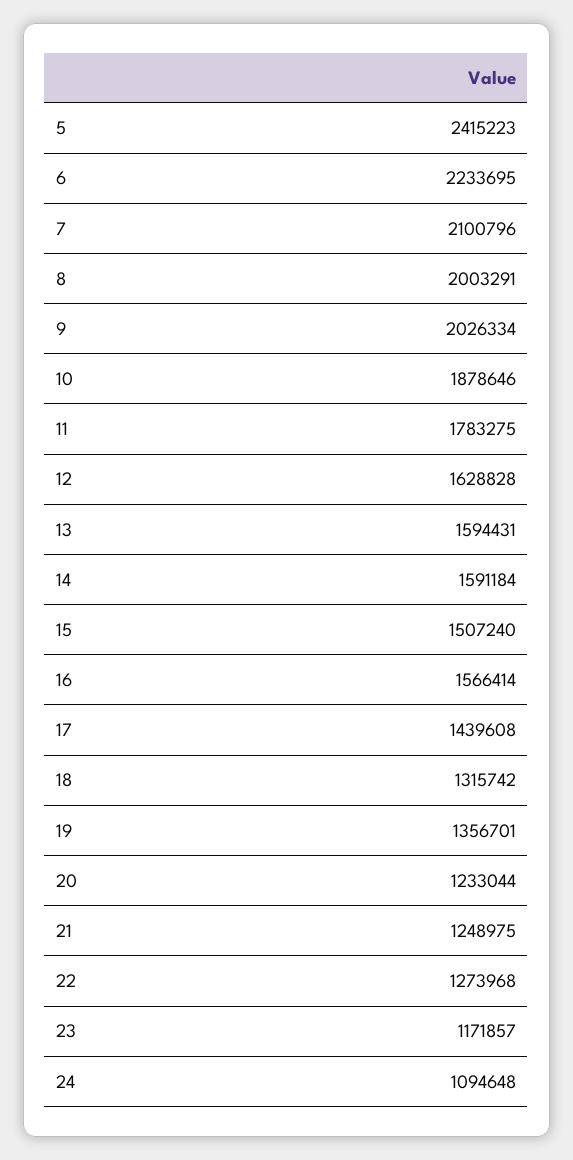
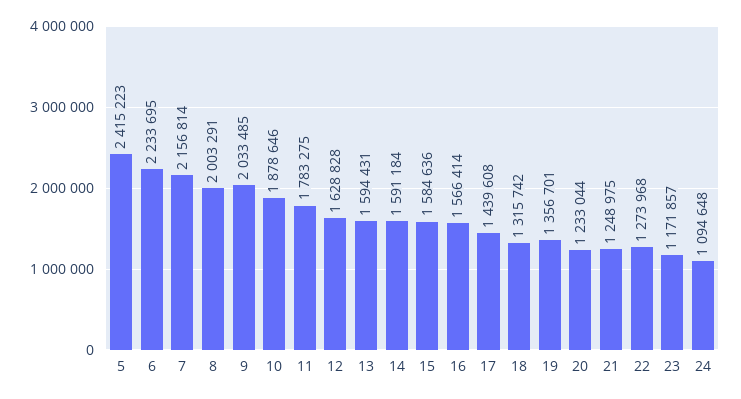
  {
    "5": 2415223,
    "6": 2233695,
-   "7": 2100796,
+   "7": 2156814,
    "8": 2003291,
-   "9": 2026334,
+   "9": 2033485,
    "10": 1878646,
    "11": 1783275,
    "12": 1628828,
    "13": 1594431,
    "14": 1591184,
-   "15": 1507240,
+   "15": 1584636,
    "16": 1566414,
    "17": 1439608,
    "18": 1315742,
    "19": 1356701,
    "20": 1233044,
    "21": 1248975,
    "22": 1273968,
    "23": 1171857,
    "24": 1094648
  }

